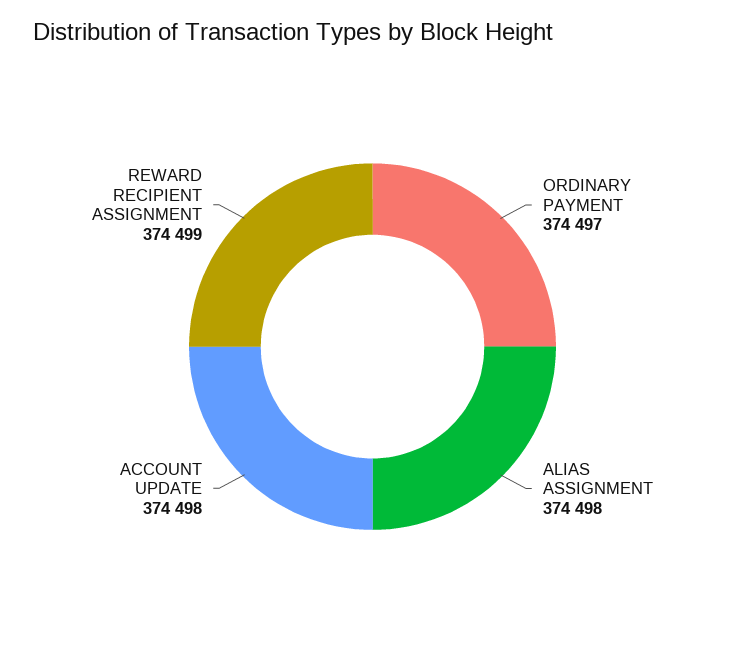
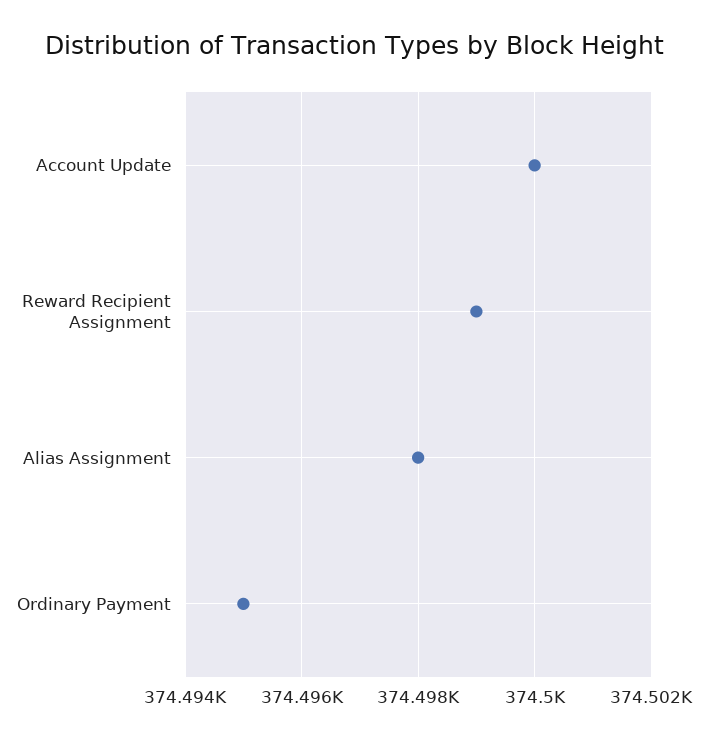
  {
-   "ORDINARY PAYMENT": 374497,
+   "ORDINARY PAYMENT": 374495,
    "ALIAS ASSIGNMENT": 374498,
-   "ACCOUNT UPDATE": 374498,
+   "ACCOUNT UPDATE": 374500,
    "REWARD RECIPIENT ASSIGNMENT": 374499
  }

